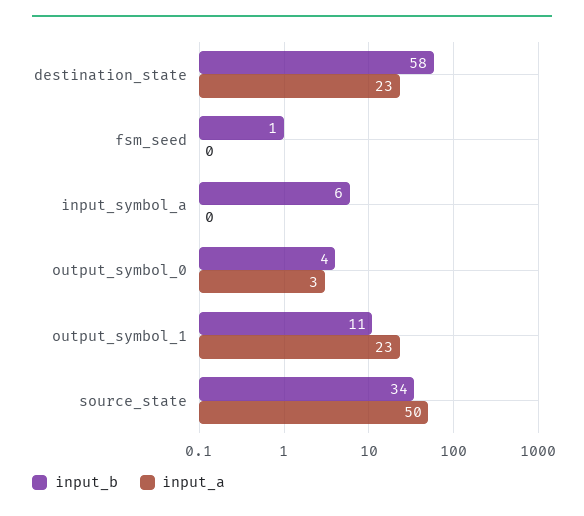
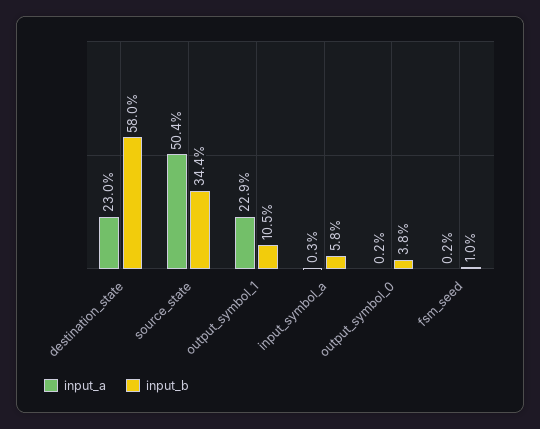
  {
    "input_b": {
      "destination_state": 58,
      "fsm_seed": 1,
      "input_symbol_a": 5.8,
      "output_symbol_0": 3.8,
      "output_symbol_1": 10.5,
      "source_state": 34.4
    },
    "input_a": {
      "destination_state": 23,
      "fsm_seed": 0.2,
      "input_symbol_a": 0.3,
-     "output_symbol_0": 3,
+     "output_symbol_0": 0.2,
      "output_symbol_1": 22.9,
      "source_state": 50.4
    }
  }

